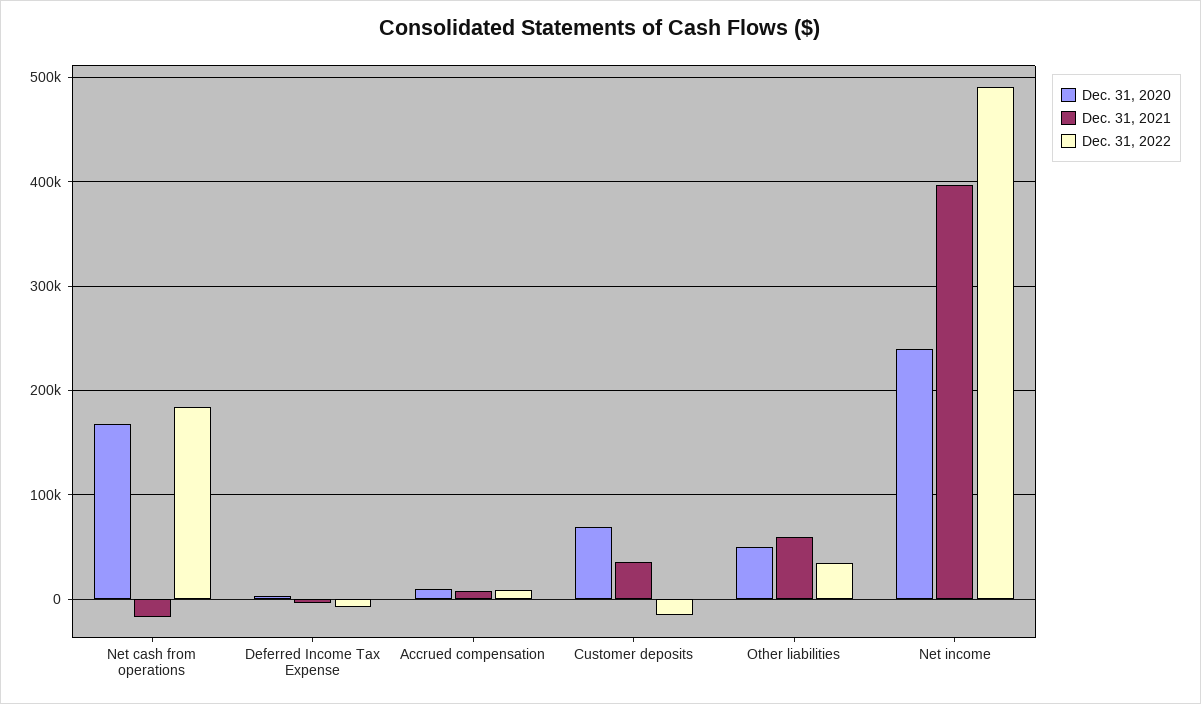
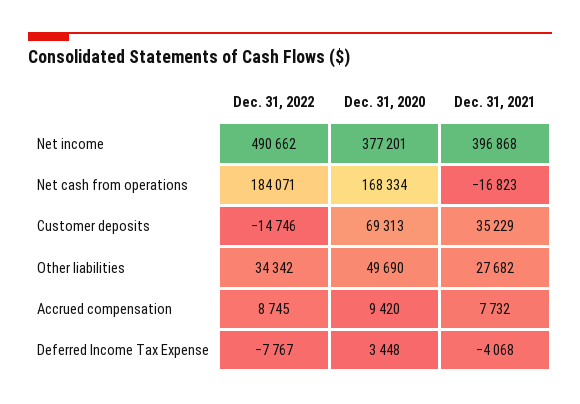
  {
    "Dec. 31, 2020": {
      "Net cash from operations": 168334,
      "Deferred Income Tax Expense": 3448,
      "Accrued compensation": 9420,
      "Customer deposits": 69313,
      "Other liabilities": 49690,
-     "Net income": 240000
+     "Net income": 377201
    },
    "Dec. 31, 2021": {
      "Net cash from operations": -16823,
      "Deferred Income Tax Expense": -4068,
      "Accrued compensation": 7732,
      "Customer deposits": 35229,
-     "Other liabilities": 60000,
+     "Other liabilities": 27682,
      "Net income": 396868
    },
    "Dec. 31, 2022": {
      "Net cash from operations": 184071,
      "Deferred Income Tax Expense": -7767,
      "Accrued compensation": 8745,
      "Customer deposits": -14746,
      "Other liabilities": 34342,
      "Net income": 490662
    }
  }

